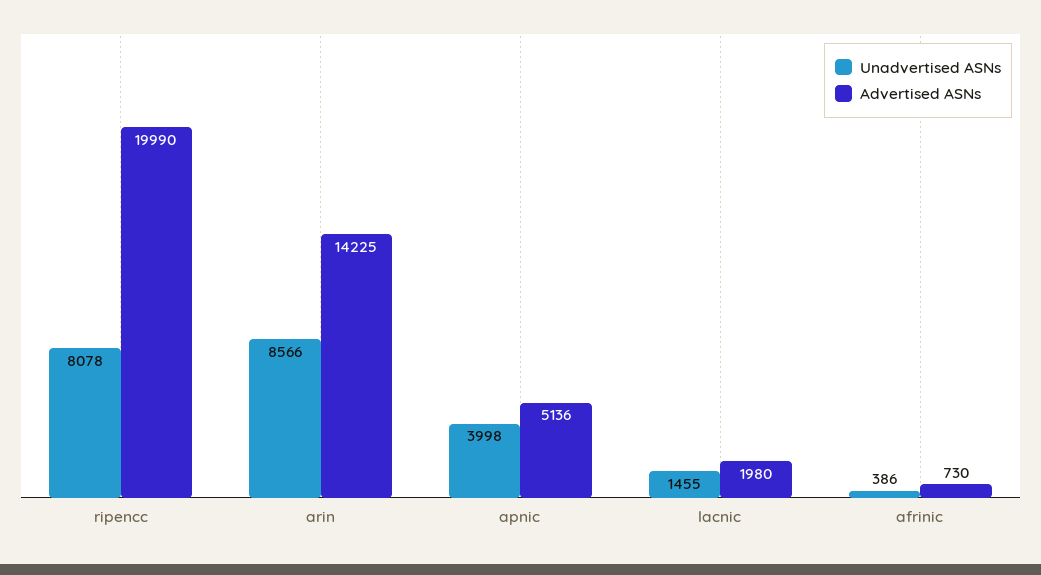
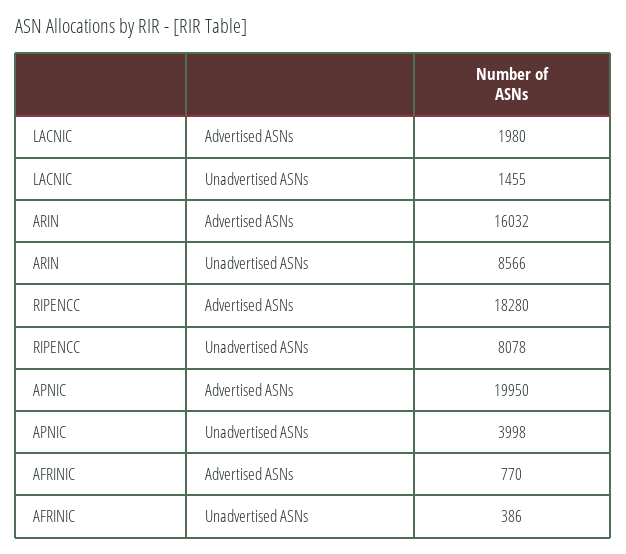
  {
    "Unadvertised ASNs": {
      "ripencc": 8078,
      "arin": 8566,
      "apnic": 3998,
      "lacnic": 1455,
      "afrinic": 386
    },
    "Advertised ASNs": {
-     "ripencc": 19990,
+     "ripencc": 18280,
-     "arin": 14225,
+     "arin": 16032,
-     "apnic": 5136,
+     "apnic": 19950,
      "lacnic": 1980,
-     "afrinic": 730
+     "afrinic": 770
    }
  }

